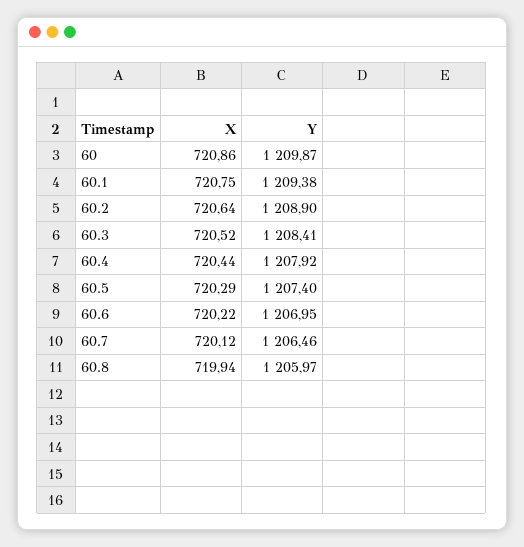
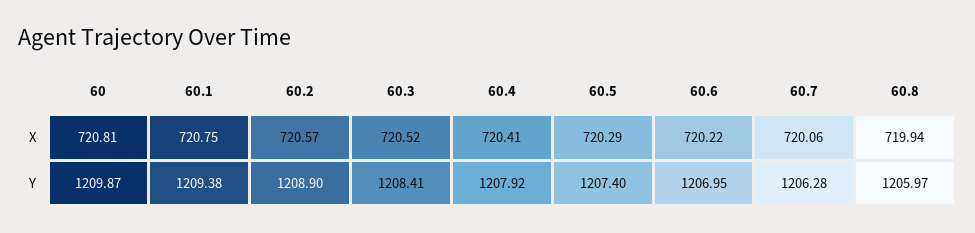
  {
    "X": {
-     "60": 720.86,
+     "60": 720.81,
      "60.1": 720.75,
-     "60.2": 720.64,
+     "60.2": 720.57,
      "60.3": 720.52,
-     "60.4": 720.44,
+     "60.4": 720.41,
      "60.5": 720.29,
      "60.6": 720.22,
-     "60.7": 720.12,
+     "60.7": 720.06,
      "60.8": 719.94
    },
    "Y": {
      "60": 1209.87,
      "60.1": 1209.38,
      "60.2": 1208.9,
      "60.3": 1208.41,
      "60.4": 1207.92,
      "60.5": 1207.4,
      "60.6": 1206.95,
-     "60.7": 1206.46,
+     "60.7": 1206.28,
      "60.8": 1205.97
    }
  }

